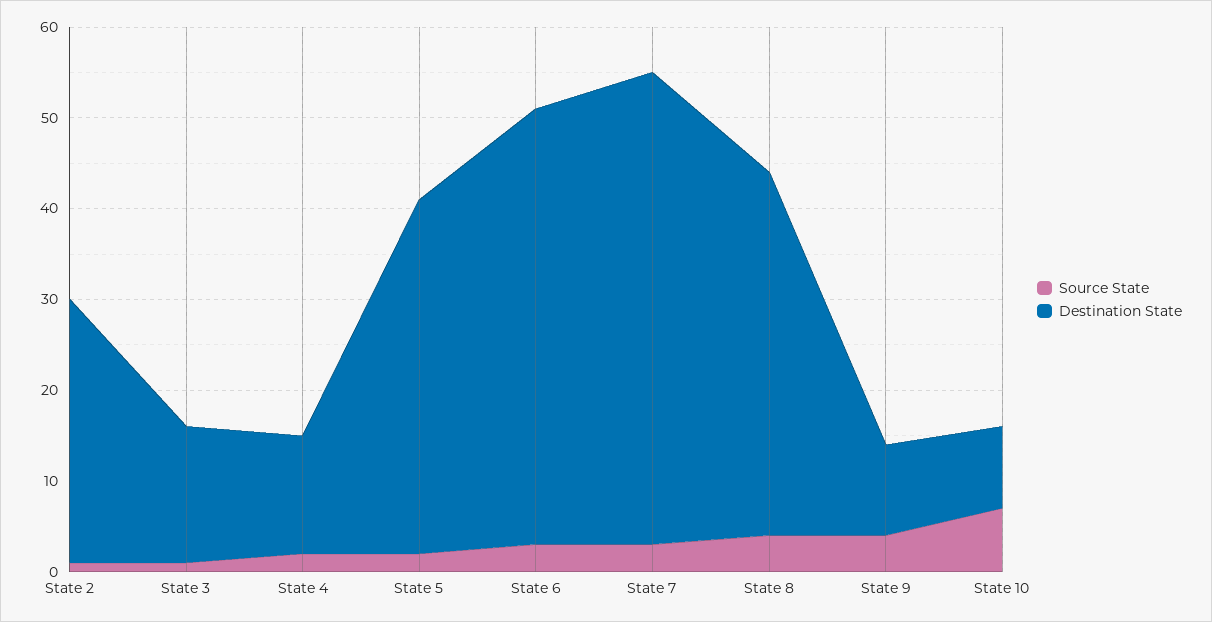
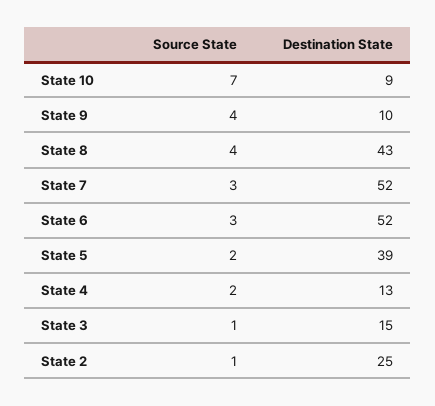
  {
    "Source State": {
      "State 2": 1,
      "State 3": 1,
      "State 4": 2,
      "State 5": 2,
      "State 6": 3,
      "State 7": 3,
      "State 8": 4,
      "State 9": 4,
      "State 10": 7
    },
    "Destination State": {
-     "State 2": 29,
+     "State 2": 25,
      "State 3": 15,
      "State 4": 13,
      "State 5": 39,
-     "State 6": 48,
+     "State 6": 52,
      "State 7": 52,
-     "State 8": 40,
+     "State 8": 43,
      "State 9": 10,
      "State 10": 9
    }
  }

